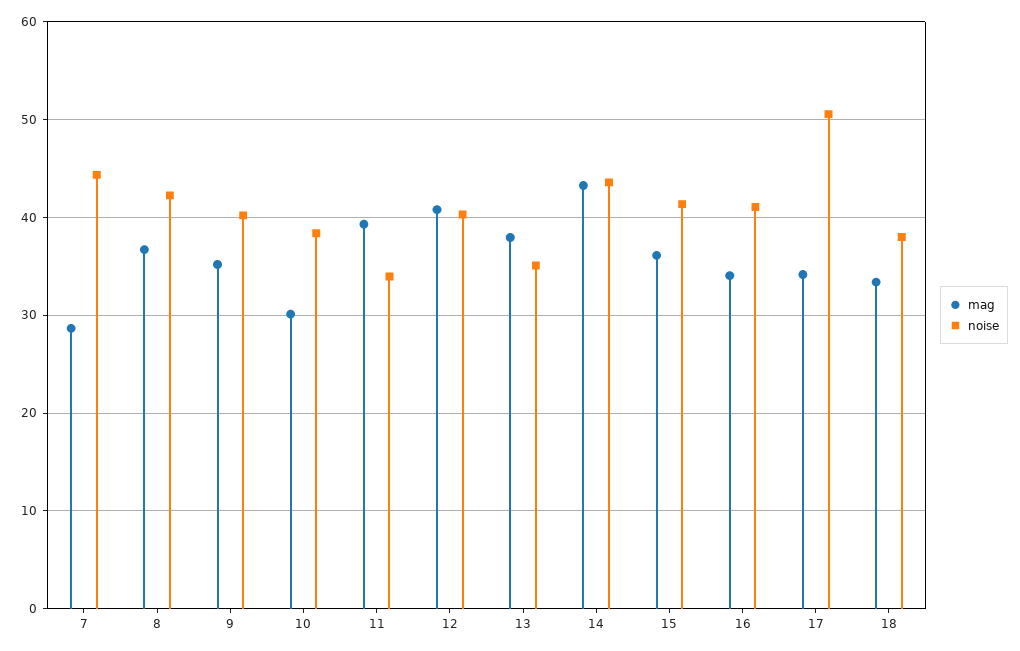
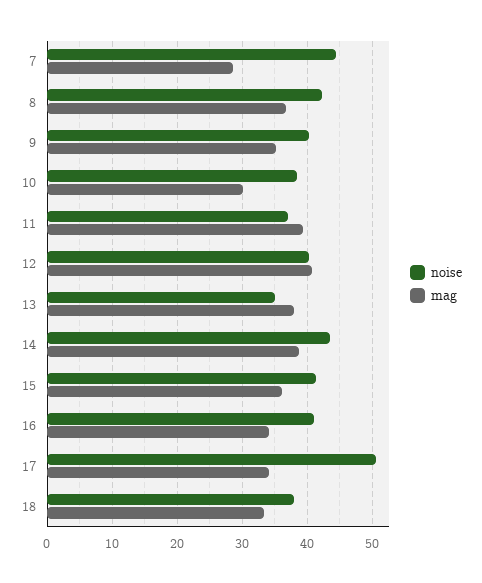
  {
    "mag": {
      "7": 29,
      "8": 37,
      "9": 35,
      "10": 30,
      "11": 39,
      "12": 41,
      "13": 38,
-     "14": 43,
+     "14": 39,
      "15": 36,
      "16": 34,
      "17": 34,
      "18": 33
    },
    "noise": {
      "7": 44,
      "8": 42,
      "9": 40,
      "10": 38,
-     "11": 34,
+     "11": 37,
      "12": 40,
      "13": 35,
      "14": 44,
      "15": 41,
      "16": 41,
      "17": 51,
      "18": 38
    }
  }

